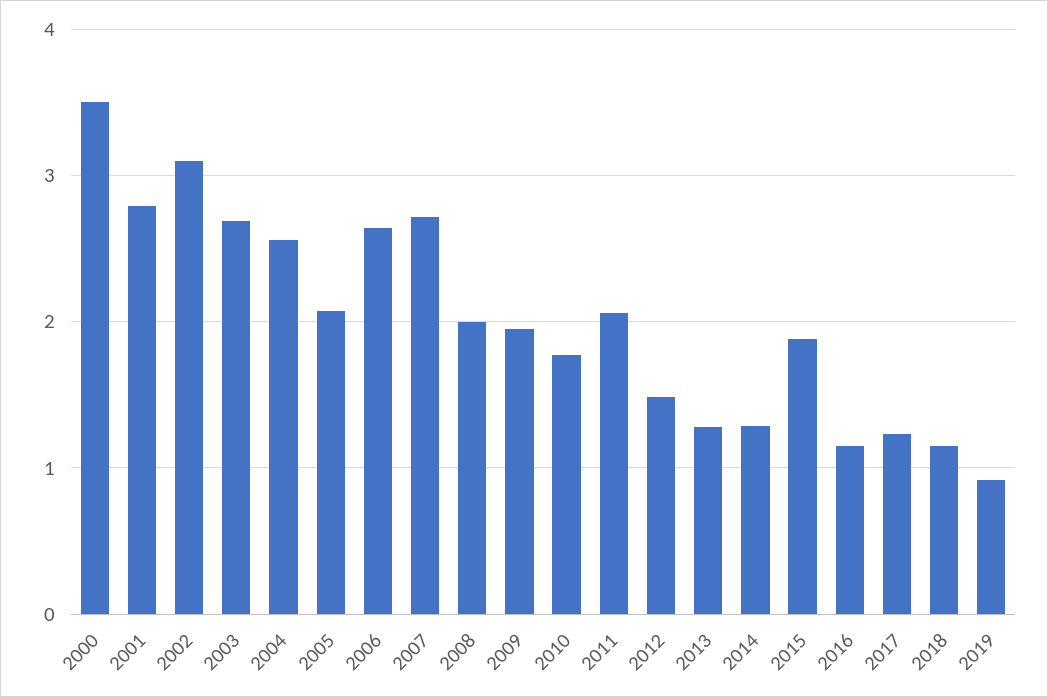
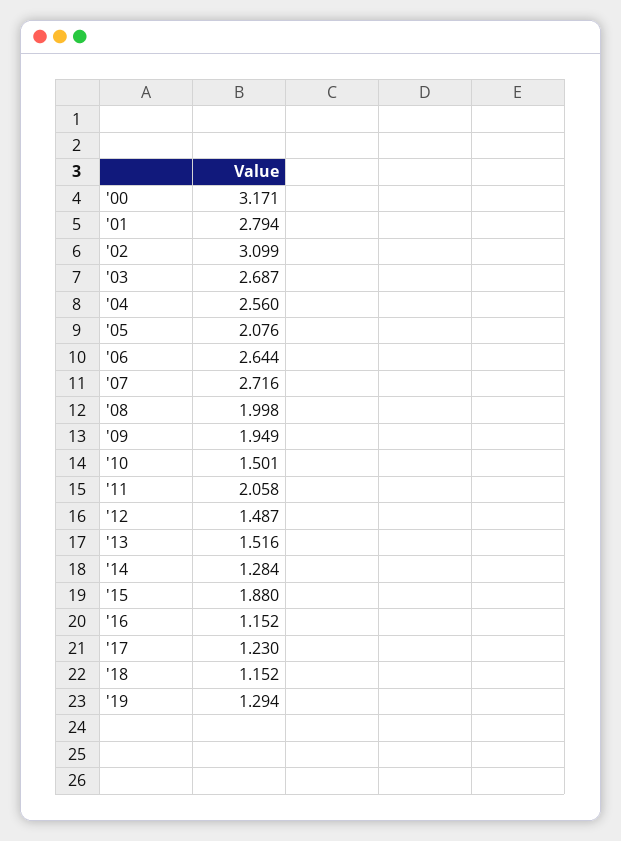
  {
-   "2000": 3.5,
+   "2000": 3.171,
    "2001": 2.794,
    "2002": 3.099,
    "2003": 2.687,
    "2004": 2.56,
    "2005": 2.076,
    "2006": 2.644,
    "2007": 2.716,
    "2008": 1.998,
    "2009": 1.949,
-   "2010": 1.8,
+   "2010": 1.501,
    "2011": 2.058,
    "2012": 1.487,
-   "2013": 1.3,
+   "2013": 1.516,
    "2014": 1.284,
    "2015": 1.88,
    "2016": 1.152,
    "2017": 1.23,
    "2018": 1.152,
-   "2019": 0.9
+   "2019": 1.294
  }

